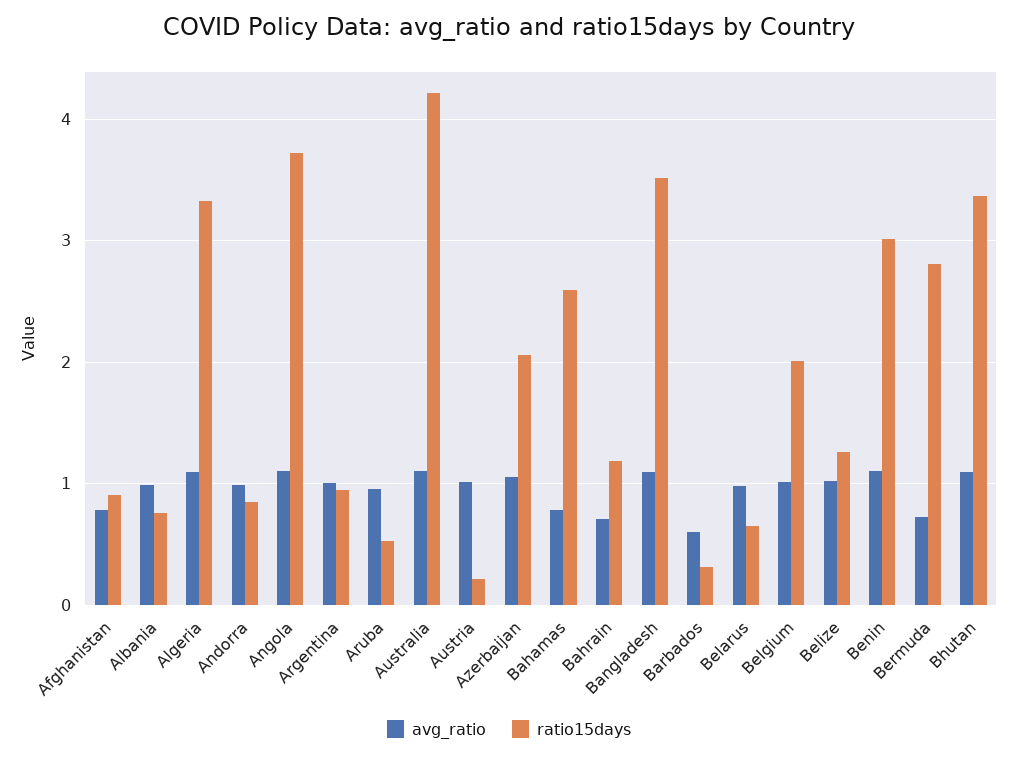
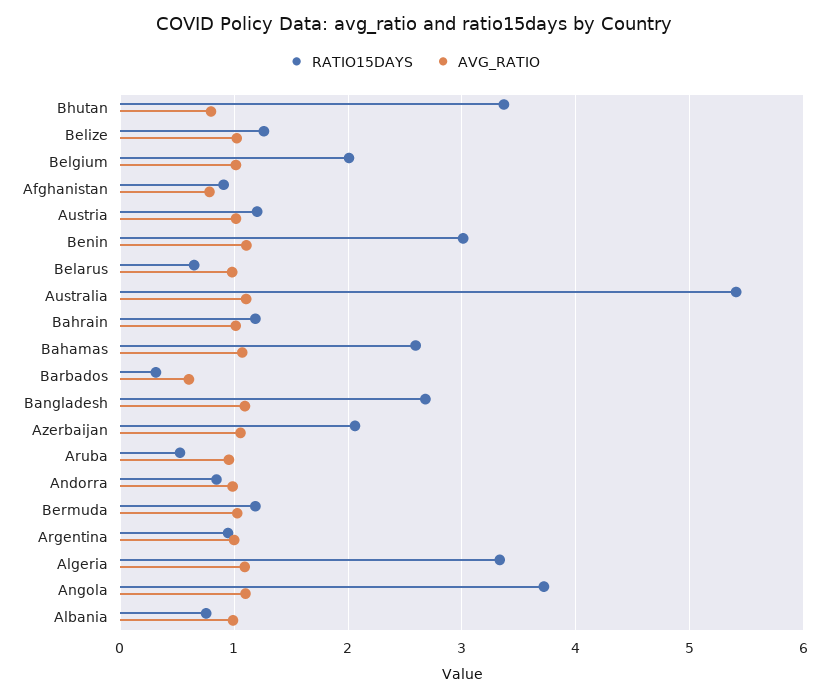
  {
    "avg_ratio": {
      "Afghanistan": 0.8,
      "Albania": 1,
      "Algeria": 1.1,
      "Andorra": 1,
      "Angola": 1.1,
      "Argentina": 1,
      "Aruba": 1,
      "Australia": 1.1,
      "Austria": 1,
      "Azerbaijan": 1.1,
-     "Bahamas": 0.8,
+     "Bahamas": 1.1,
-     "Bahrain": 0.7,
+     "Bahrain": 1,
      "Bangladesh": 1.1,
      "Barbados": 0.6,
      "Belarus": 1,
      "Belgium": 1,
      "Belize": 1,
      "Benin": 1.1,
-     "Bermuda": 0.7,
+     "Bermuda": 1,
-     "Bhutan": 1.1
+     "Bhutan": 0.8
    },
    "ratio15days": {
      "Afghanistan": 0.9,
      "Albania": 0.8,
      "Algeria": 3.3,
      "Andorra": 0.8,
      "Angola": 3.7,
      "Argentina": 0.9,
      "Aruba": 0.5,
-     "Australia": 4.2,
+     "Australia": 5.4,
-     "Austria": 0.2,
+     "Austria": 1.2,
      "Azerbaijan": 2.1,
      "Bahamas": 2.6,
      "Bahrain": 1.2,
-     "Bangladesh": 3.5,
+     "Bangladesh": 2.7,
      "Barbados": 0.3,
      "Belarus": 0.7,
      "Belgium": 2,
      "Belize": 1.3,
      "Benin": 3,
-     "Bermuda": 2.8,
+     "Bermuda": 1.2,
      "Bhutan": 3.4
    }
  }

